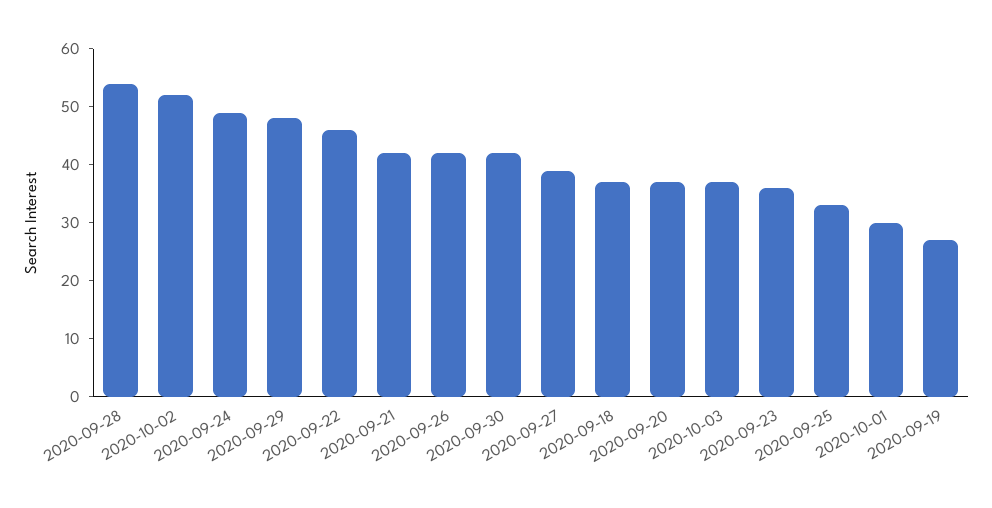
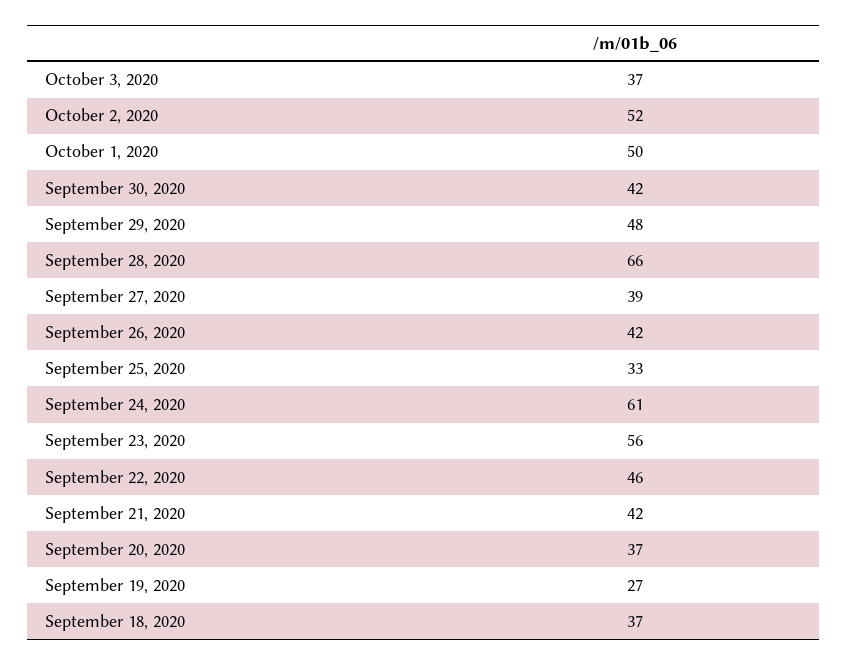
  {
-   "2020-09-28": 55,
+   "2020-09-28": 66,
    "2020-10-02": 52,
-   "2020-09-24": 50,
+   "2020-09-24": 61,
    "2020-09-29": 48,
    "2020-09-22": 46,
    "2020-09-21": 42,
    "2020-09-26": 42,
    "2020-09-30": 42,
    "2020-09-27": 39,
    "2020-09-18": 37,
    "2020-09-20": 37,
    "2020-10-03": 37,
-   "2020-09-23": 35,
+   "2020-09-23": 56,
    "2020-09-25": 33,
-   "2020-10-01": 30,
+   "2020-10-01": 50,
    "2020-09-19": 27
  }

